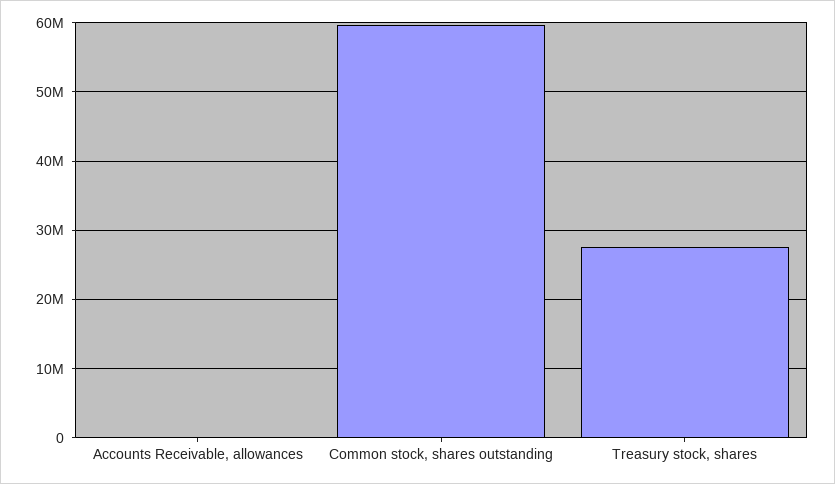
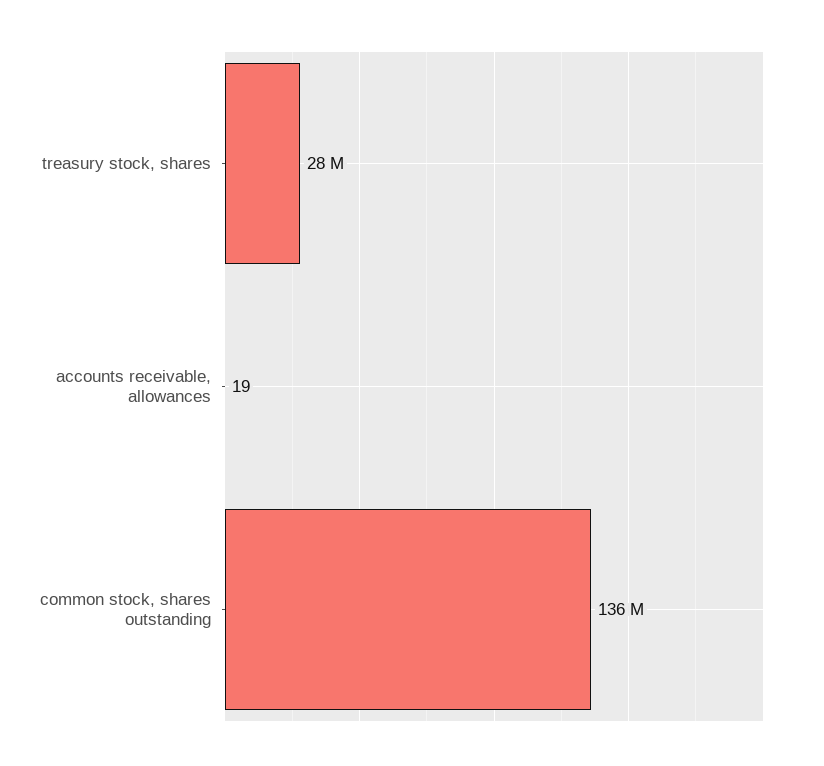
  {
    "Accounts Receivable, allowances": 19,
-   "Common stock, shares outstanding": 60000000,
+   "Common stock, shares outstanding": 136000000,
    "Treasury stock, shares": 28000000
  }

